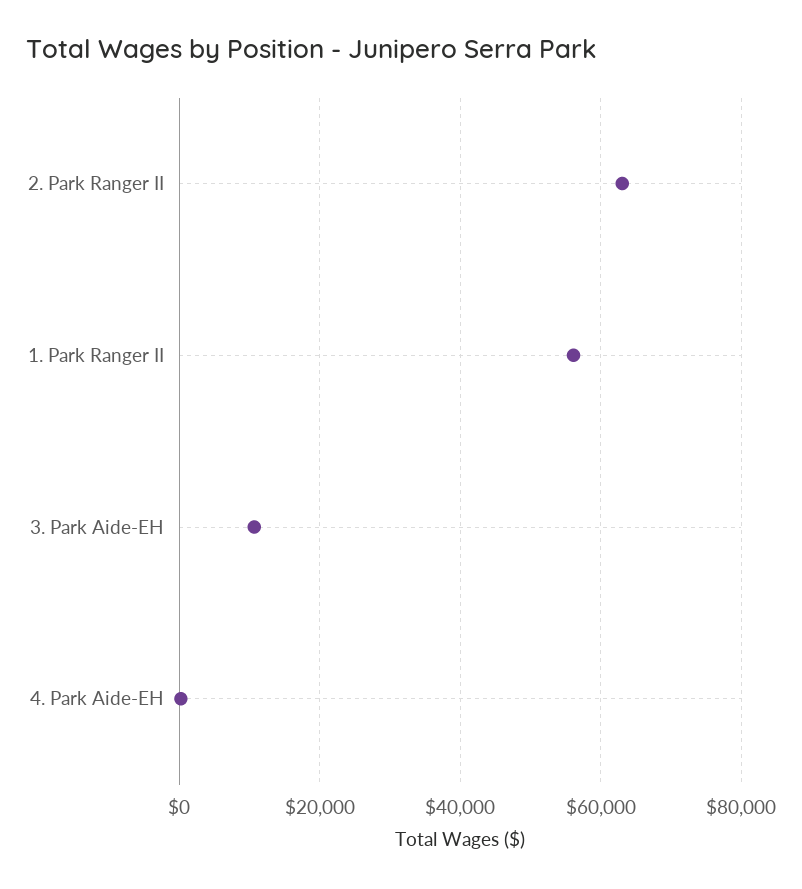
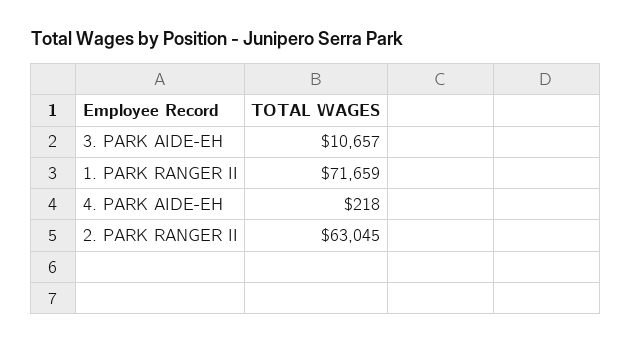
  {
    "2. Park Ranger II": 63045,
-   "1. Park Ranger II": 56000,
+   "1. Park Ranger II": 71659,
    "3. Park Aide-EH": 10657,
    "4. Park Aide-EH": 218
  }

